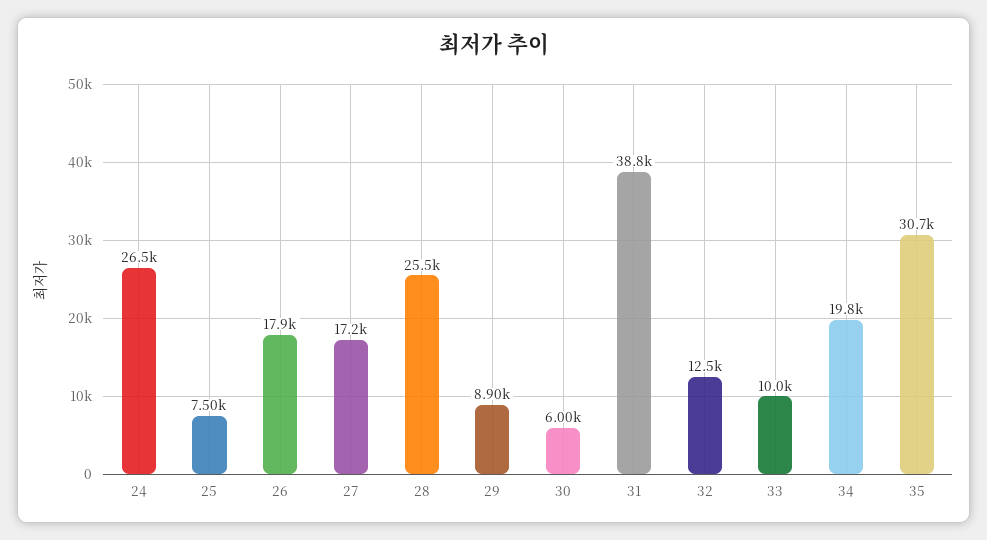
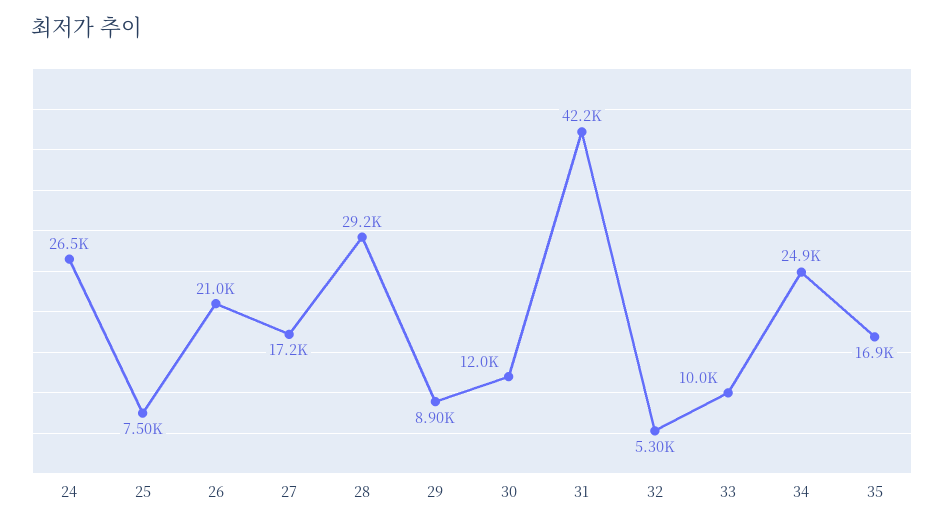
  {
    "24": 26500,
    "25": 7500,
-   "26": 17900,
+   "26": 21000,
    "27": 17200,
-   "28": 25500,
+   "28": 29200,
    "29": 8900,
-   "30": 6000,
+   "30": 12000,
-   "31": 38800,
+   "31": 42200,
-   "32": 12500,
+   "32": 5300,
    "33": 10000,
-   "34": 19800,
+   "34": 24900,
-   "35": 30700
+   "35": 16900
  }

